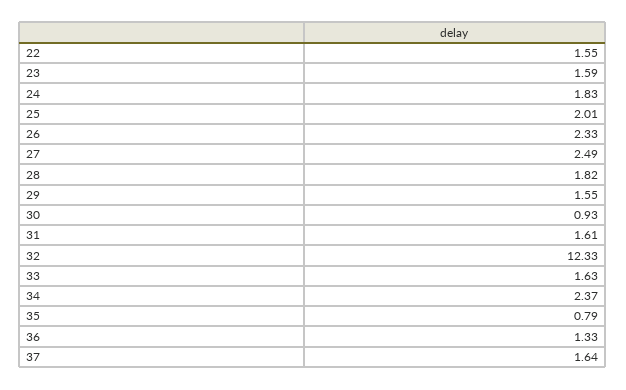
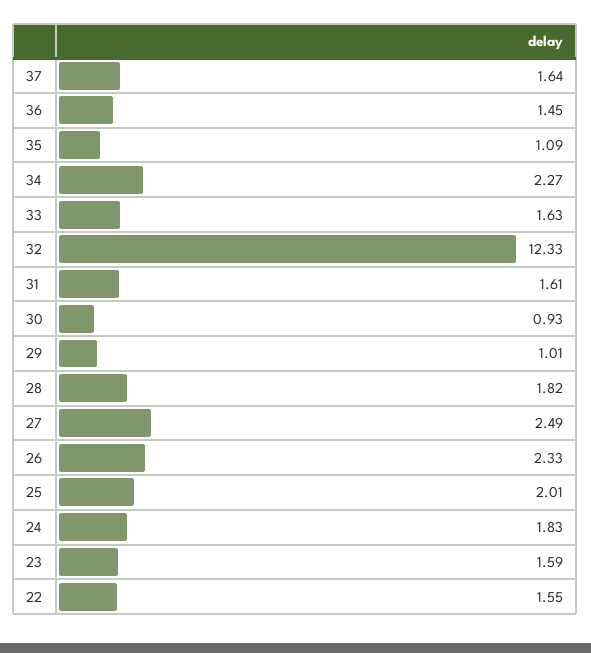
  {
    "22": 1.55,
    "23": 1.59,
    "24": 1.83,
    "25": 2.01,
    "26": 2.33,
    "27": 2.49,
    "28": 1.82,
-   "29": 1.55,
+   "29": 1.01,
    "30": 0.93,
    "31": 1.61,
    "32": 12.33,
    "33": 1.63,
-   "34": 2.37,
+   "34": 2.27,
-   "35": 0.79,
+   "35": 1.09,
-   "36": 1.33,
+   "36": 1.45,
    "37": 1.64
  }

